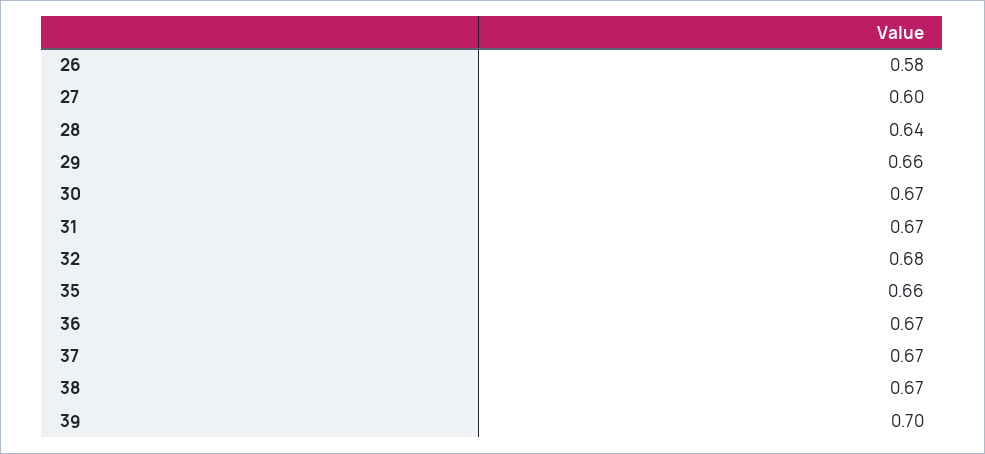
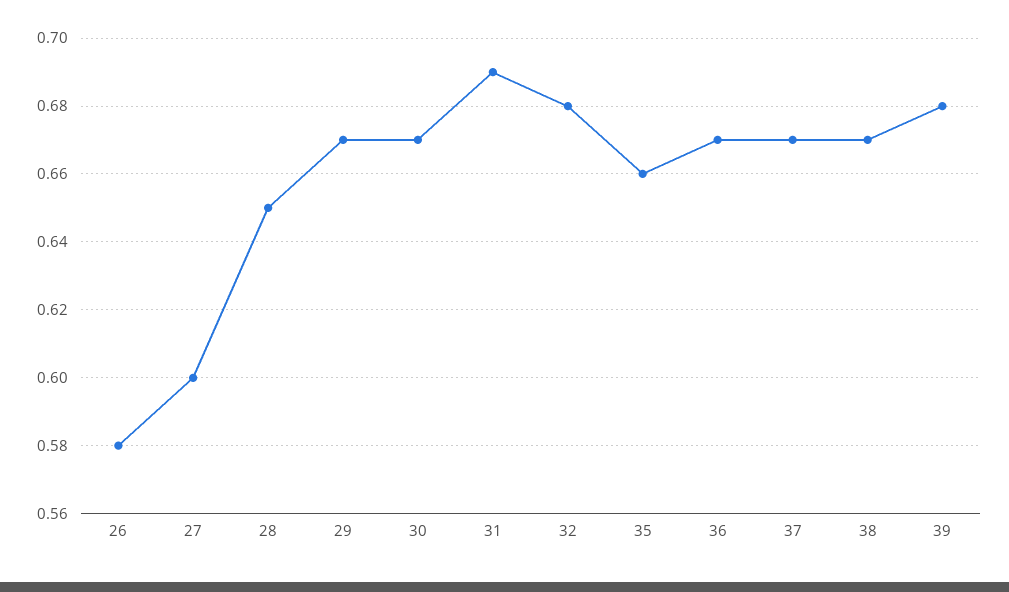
  {
    "26": 0.58,
    "27": 0.6,
-   "28": 0.64,
+   "28": 0.65,
-   "29": 0.66,
+   "29": 0.67,
    "30": 0.67,
-   "31": 0.67,
+   "31": 0.69,
    "32": 0.68,
    "35": 0.66,
    "36": 0.67,
    "37": 0.67,
    "38": 0.67,
-   "39": 0.7
+   "39": 0.68
  }

